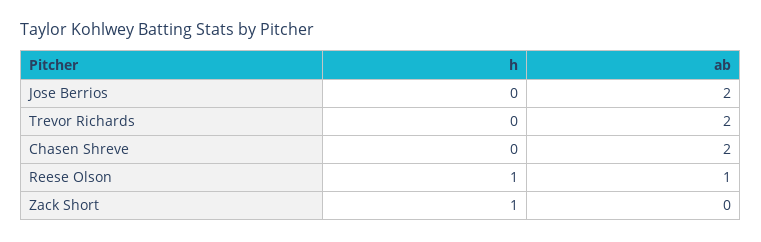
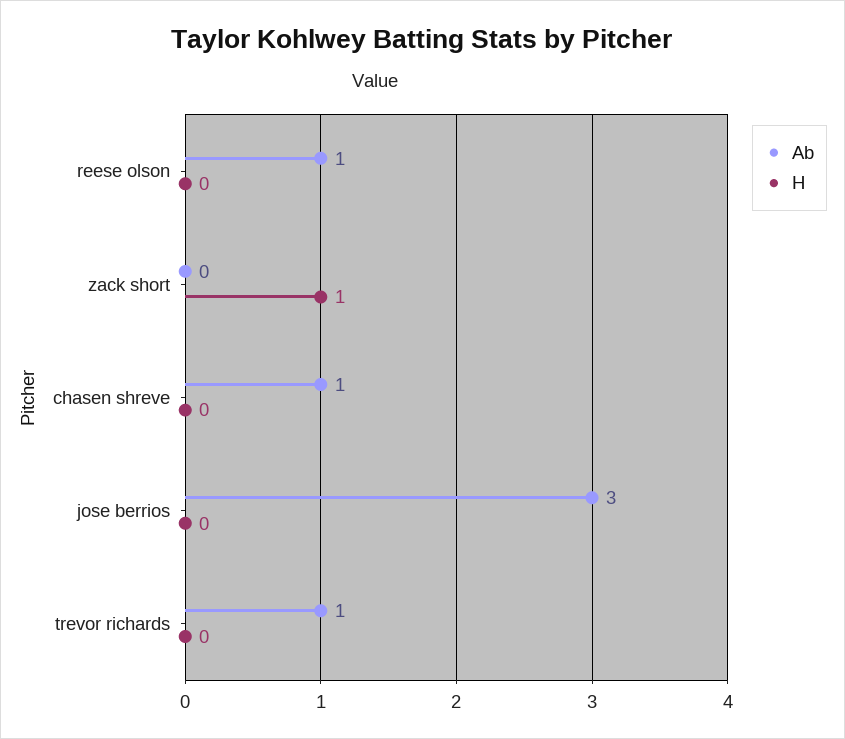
  {
    "h": {
      "Jose Berrios": 0,
      "Trevor Richards": 0,
      "Chasen Shreve": 0,
-     "Reese Olson": 1,
+     "Reese Olson": 0,
      "Zack Short": 1
    },
    "ab": {
-     "Jose Berrios": 2,
+     "Jose Berrios": 3,
-     "Trevor Richards": 2,
+     "Trevor Richards": 1,
-     "Chasen Shreve": 2,
+     "Chasen Shreve": 1,
      "Reese Olson": 1,
      "Zack Short": 0
    }
  }

